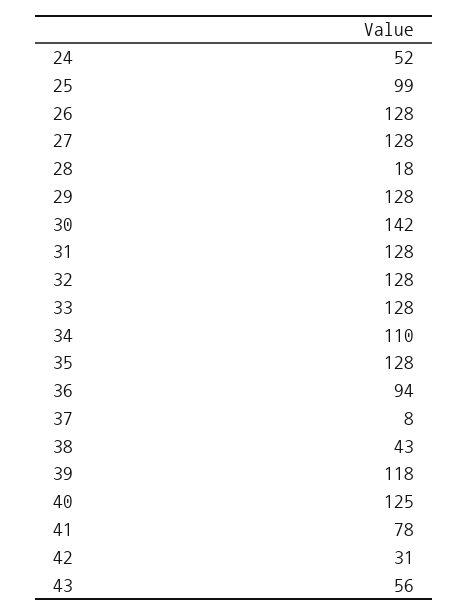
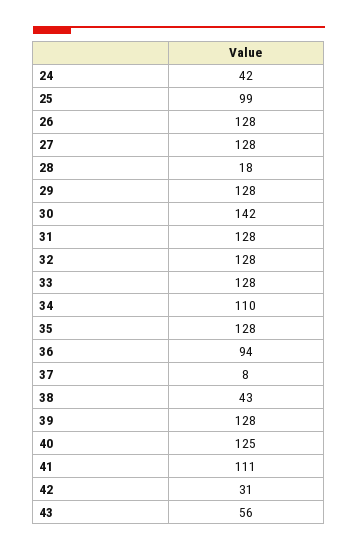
  {
-   "24": 52,
+   "24": 42,
    "25": 99,
    "26": 128,
    "27": 128,
    "28": 18,
    "29": 128,
    "30": 142,
    "31": 128,
    "32": 128,
    "33": 128,
    "34": 110,
    "35": 128,
    "36": 94,
    "37": 8,
    "38": 43,
-   "39": 118,
+   "39": 128,
    "40": 125,
-   "41": 78,
+   "41": 111,
    "42": 31,
    "43": 56
  }

